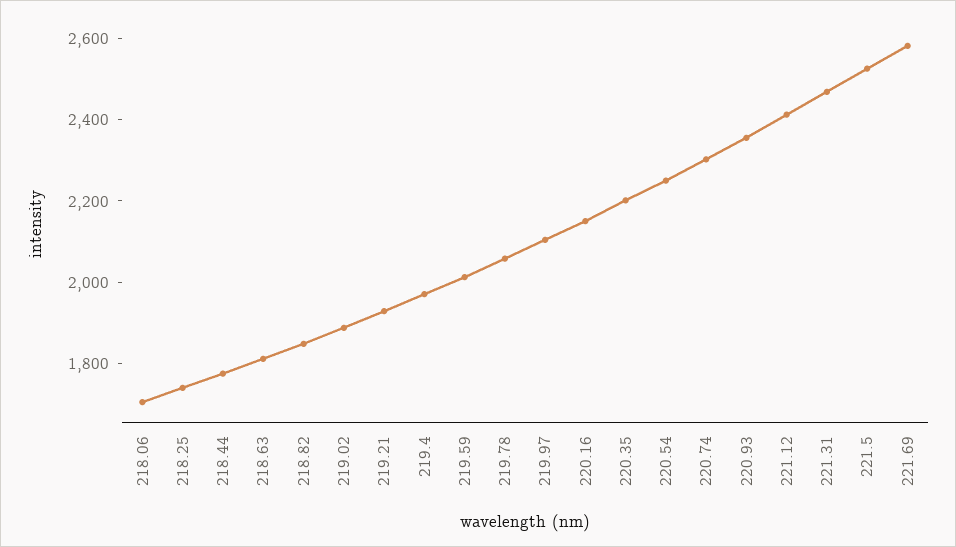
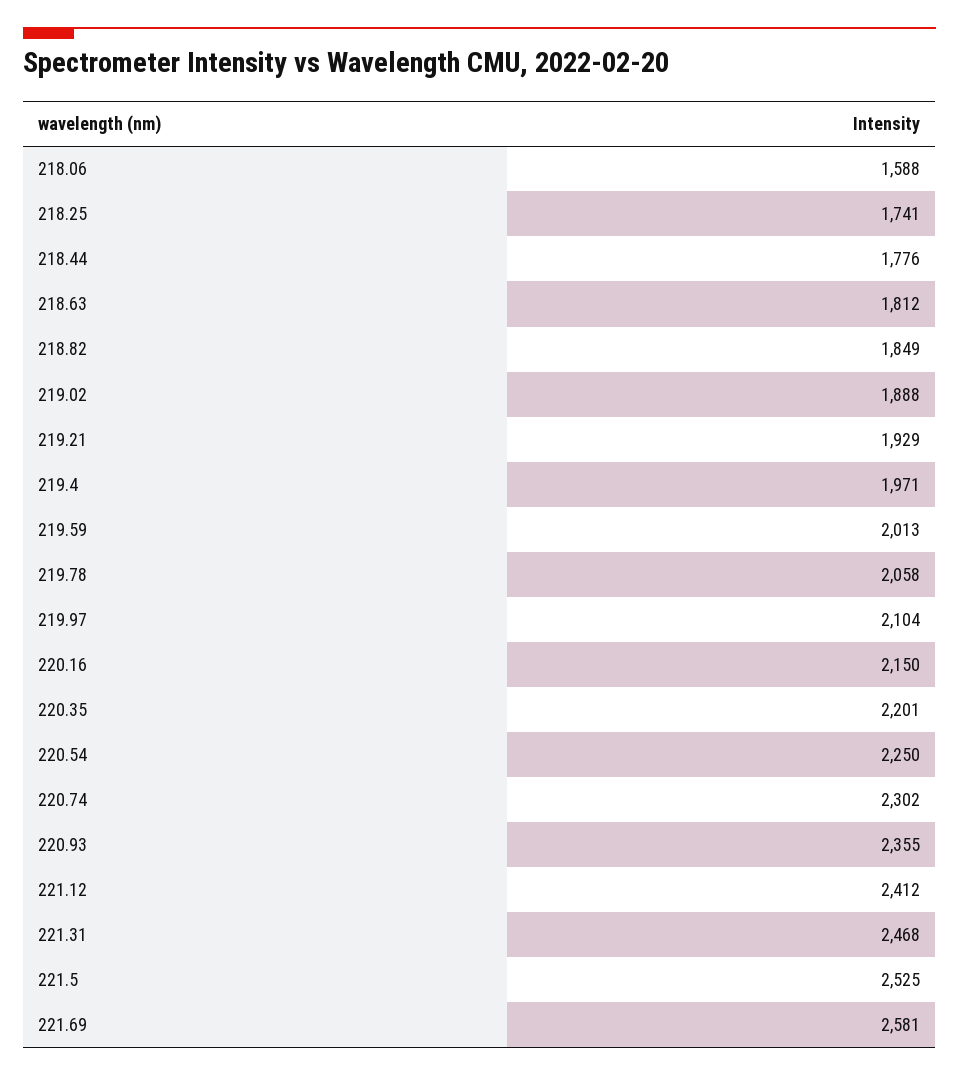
  {
-   "218.06": 1700,
+   "218.06": 1588,
    "218.25": 1741,
    "218.44": 1776,
    "218.63": 1812,
    "218.82": 1849,
    "219.02": 1888,
    "219.21": 1929,
    "219.4": 1971,
    "219.59": 2013,
    "219.78": 2058,
    "219.97": 2104,
    "220.16": 2150,
    "220.35": 2201,
    "220.54": 2250,
    "220.74": 2302,
    "220.93": 2355,
    "221.12": 2412,
    "221.31": 2468,
    "221.5": 2525,
    "221.69": 2581
  }

